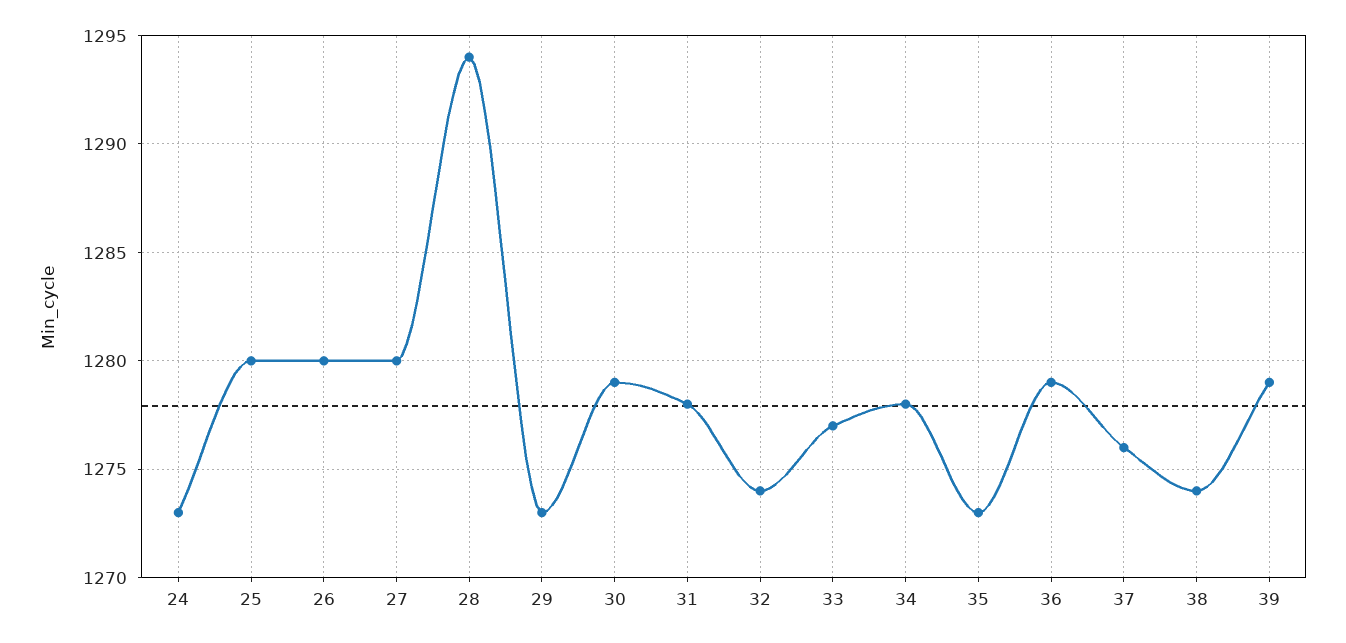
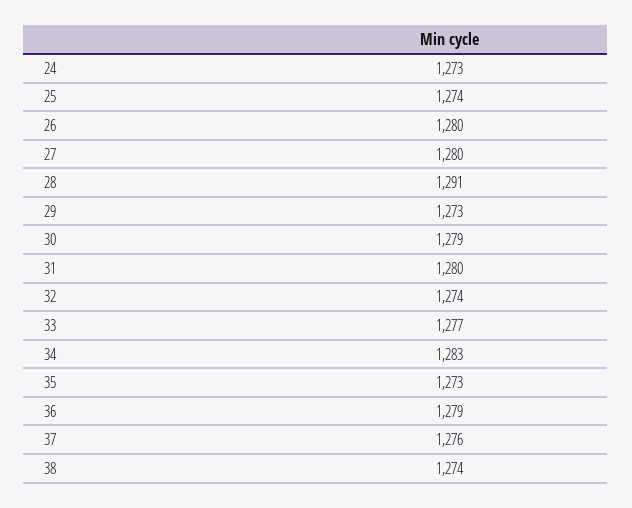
  {
    "24": 1273,
-   "25": 1280,
+   "25": 1274,
    "26": 1280,
    "27": 1280,
-   "28": 1294,
+   "28": 1291,
    "29": 1273,
    "30": 1279,
-   "31": 1278,
+   "31": 1280,
    "32": 1274,
    "33": 1277,
-   "34": 1278,
+   "34": 1283,
    "35": 1273,
    "36": 1279,
    "37": 1276,
-   "38": 1274,
+   "38": 1274
-   "39": 1279
  }

